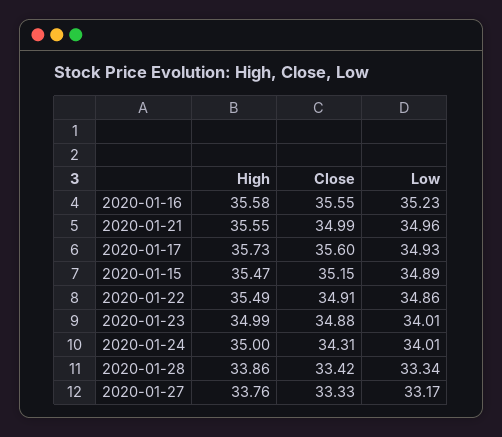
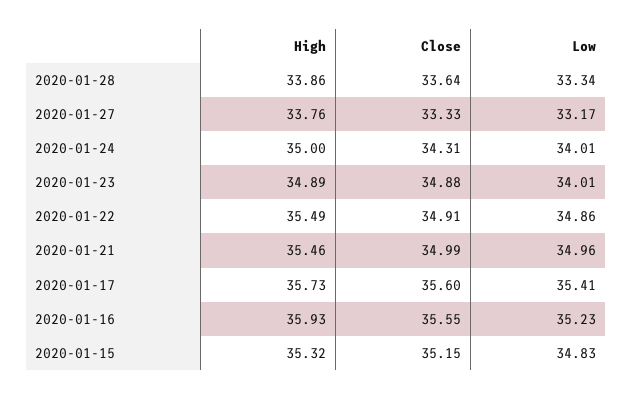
  {
    "High": {
-     "2020-01-16": 35.58,
+     "2020-01-16": 35.93,
-     "2020-01-21": 35.55,
+     "2020-01-21": 35.46,
      "2020-01-17": 35.73,
-     "2020-01-15": 35.47,
+     "2020-01-15": 35.32,
      "2020-01-22": 35.49,
-     "2020-01-23": 34.99,
+     "2020-01-23": 34.89,
      "2020-01-24": 35,
      "2020-01-28": 33.86,
      "2020-01-27": 33.76
    },
    "Close": {
      "2020-01-16": 35.55,
      "2020-01-21": 34.99,
      "2020-01-17": 35.6,
      "2020-01-15": 35.15,
      "2020-01-22": 34.91,
      "2020-01-23": 34.88,
      "2020-01-24": 34.31,
-     "2020-01-28": 33.42,
+     "2020-01-28": 33.64,
      "2020-01-27": 33.33
    },
    "Low": {
      "2020-01-16": 35.23,
      "2020-01-21": 34.96,
-     "2020-01-17": 34.93,
+     "2020-01-17": 35.41,
-     "2020-01-15": 34.89,
+     "2020-01-15": 34.83,
      "2020-01-22": 34.86,
      "2020-01-23": 34.01,
      "2020-01-24": 34.01,
      "2020-01-28": 33.34,
      "2020-01-27": 33.17
    }
  }

